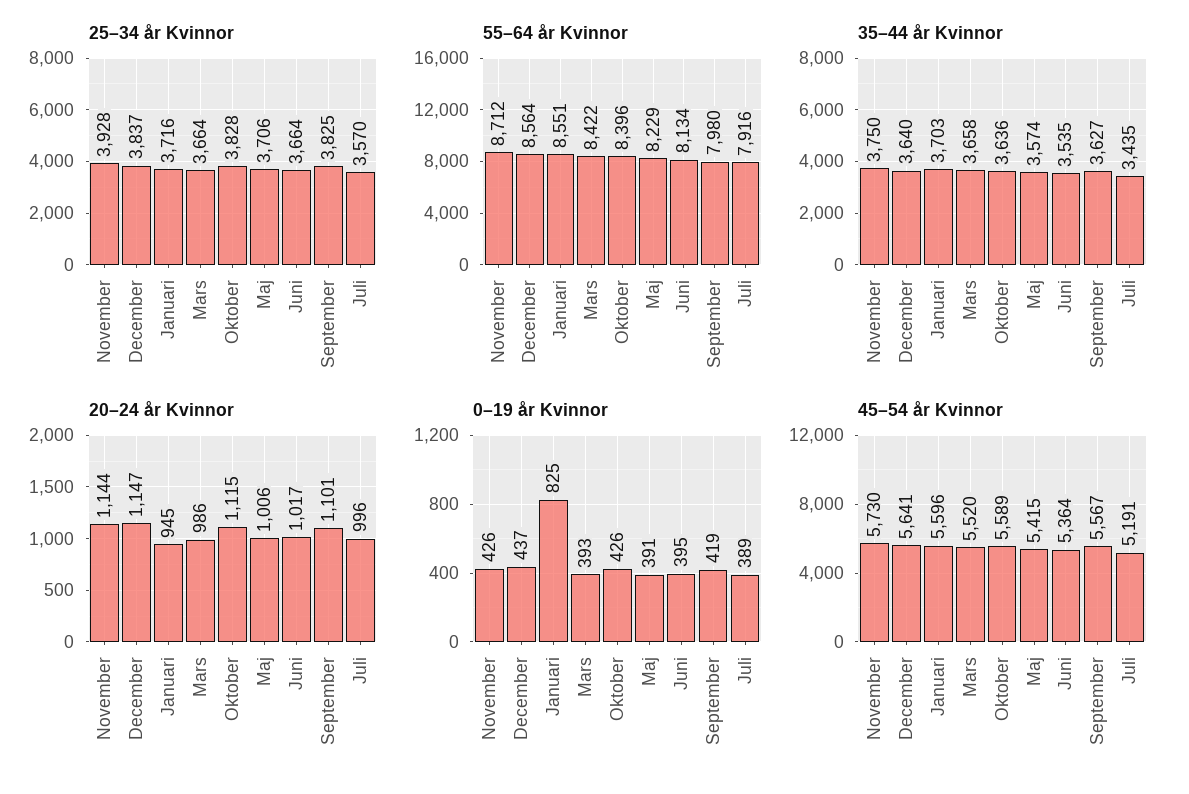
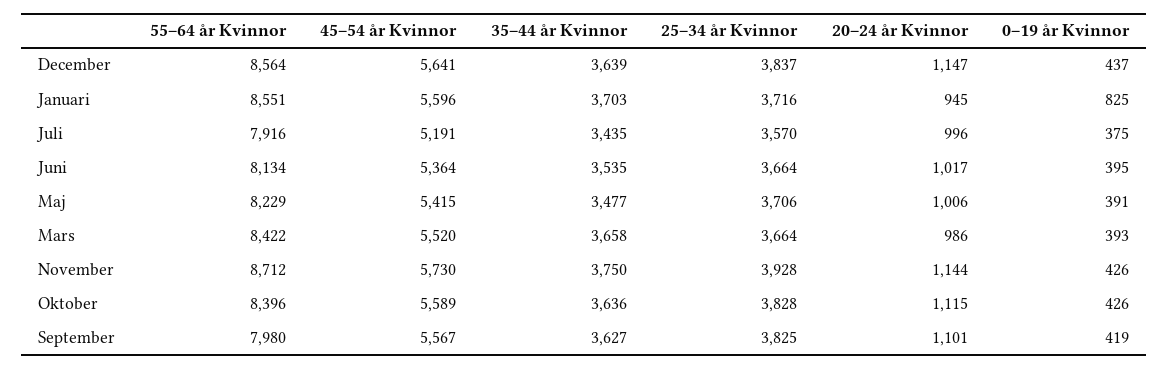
  {
    "25–34 år Kvinnor": {
      "November": 3928,
      "December": 3837,
      "Januari": 3716,
      "Mars": 3664,
      "Oktober": 3828,
      "Maj": 3706,
      "Juni": 3664,
      "September": 3825,
      "Juli": 3570
    },
    "55–64 år Kvinnor": {
      "November": 8712,
      "December": 8564,
      "Januari": 8551,
      "Mars": 8422,
      "Oktober": 8396,
      "Maj": 8229,
      "Juni": 8134,
      "September": 7980,
      "Juli": 7916
    },
    "35–44 år Kvinnor": {
      "November": 3750,
-     "December": 3640,
+     "December": 3639,
      "Januari": 3703,
      "Mars": 3658,
      "Oktober": 3636,
-     "Maj": 3574,
+     "Maj": 3477,
      "Juni": 3535,
      "September": 3627,
      "Juli": 3435
    },
    "20–24 år Kvinnor": {
      "November": 1144,
      "December": 1147,
      "Januari": 945,
      "Mars": 986,
      "Oktober": 1115,
      "Maj": 1006,
      "Juni": 1017,
      "September": 1101,
      "Juli": 996
    },
    "0–19 år Kvinnor": {
      "November": 426,
      "December": 437,
      "Januari": 825,
      "Mars": 393,
      "Oktober": 426,
      "Maj": 391,
      "Juni": 395,
      "September": 419,
-     "Juli": 389
+     "Juli": 375
    },
    "45–54 år Kvinnor": {
      "November": 5730,
      "December": 5641,
      "Januari": 5596,
      "Mars": 5520,
      "Oktober": 5589,
      "Maj": 5415,
      "Juni": 5364,
      "September": 5567,
      "Juli": 5191
    }
  }

